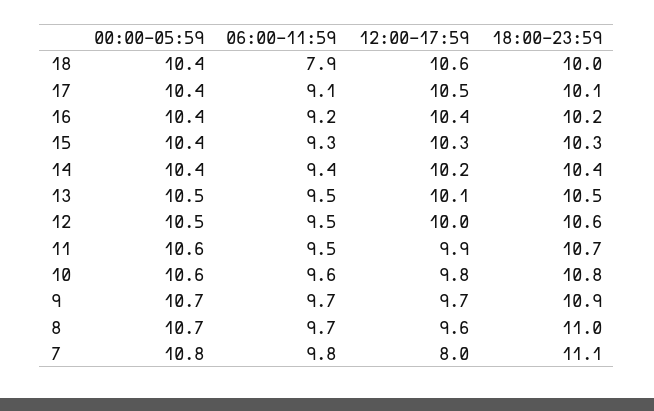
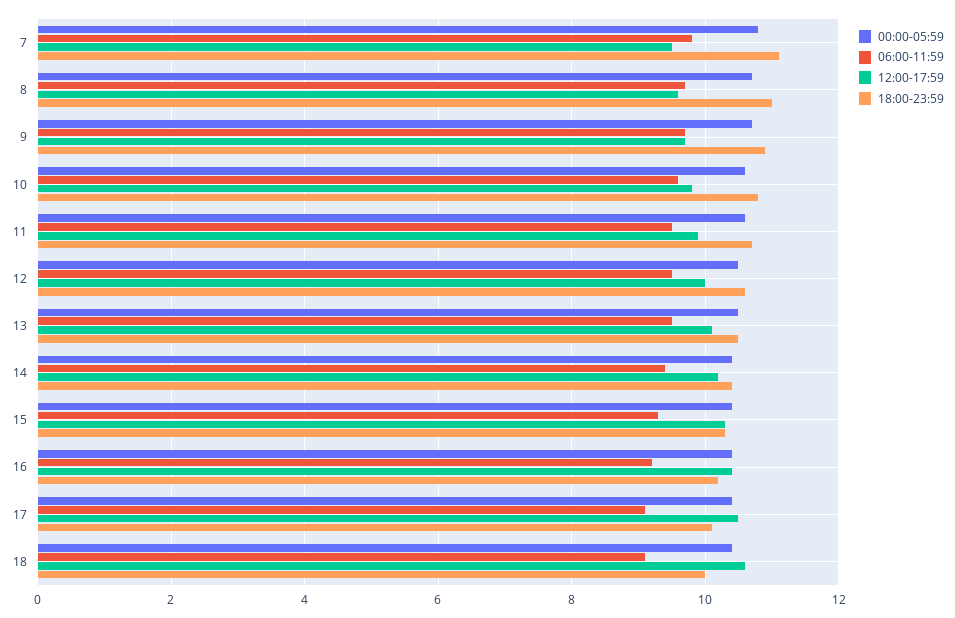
  {
    "00:00-05:59": {
      "18": 10.4,
      "17": 10.4,
      "16": 10.4,
      "15": 10.4,
      "14": 10.4,
      "13": 10.5,
      "12": 10.5,
      "11": 10.6,
      "10": 10.6,
      "9": 10.7,
      "8": 10.7,
      "7": 10.8
    },
    "06:00-11:59": {
-     "18": 7.9,
+     "18": 9,
      "17": 9.1,
      "16": 9.2,
      "15": 9.3,
      "14": 9.4,
      "13": 9.5,
      "12": 9.5,
      "11": 9.5,
      "10": 9.6,
      "9": 9.7,
      "8": 9.7,
      "7": 9.8
    },
    "12:00-17:59": {
      "18": 10.6,
      "17": 10.5,
      "16": 10.4,
      "15": 10.3,
      "14": 10.2,
      "13": 10.1,
      "12": 10,
      "11": 9.9,
      "10": 9.8,
      "9": 9.7,
      "8": 9.6,
-     "7": 8
+     "7": 9.5
    },
    "18:00-23:59": {
      "18": 10,
      "17": 10.1,
      "16": 10.2,
      "15": 10.3,
      "14": 10.4,
      "13": 10.5,
      "12": 10.6,
      "11": 10.7,
      "10": 10.8,
      "9": 10.9,
      "8": 11,
      "7": 11.1
    }
  }

